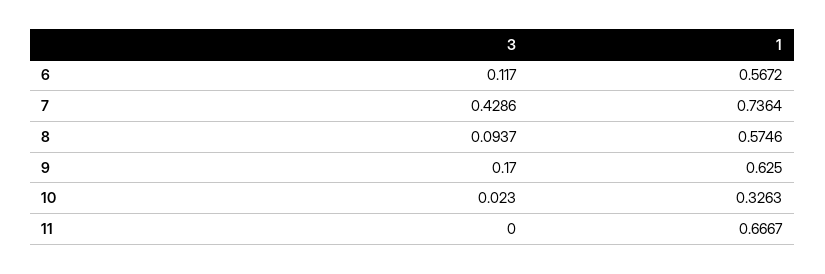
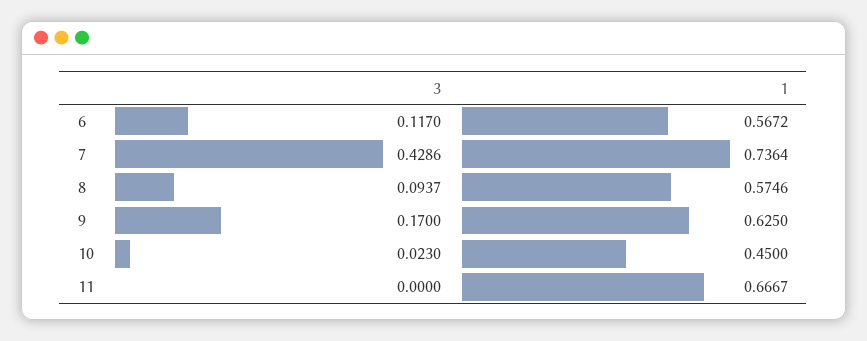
  {
    "3": {
      "6": 0.117,
      "7": 0.4286,
      "8": 0.0937,
      "9": 0.17,
      "10": 0.023,
      "11": 0
    },
    "1": {
      "6": 0.5672,
      "7": 0.7364,
      "8": 0.5746,
      "9": 0.625,
-     "10": 0.3263,
+     "10": 0.45,
      "11": 0.6667
    }
  }

